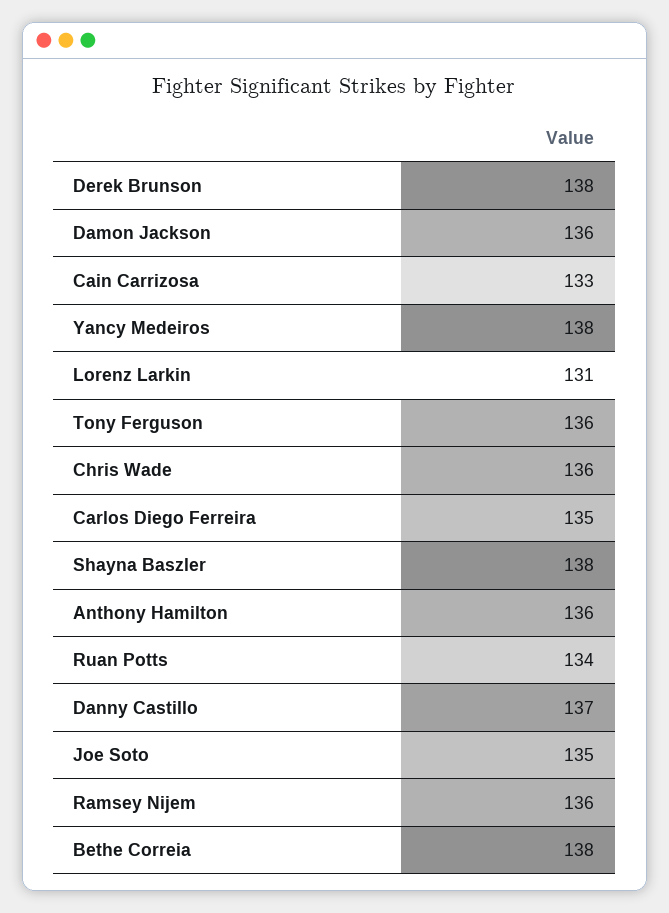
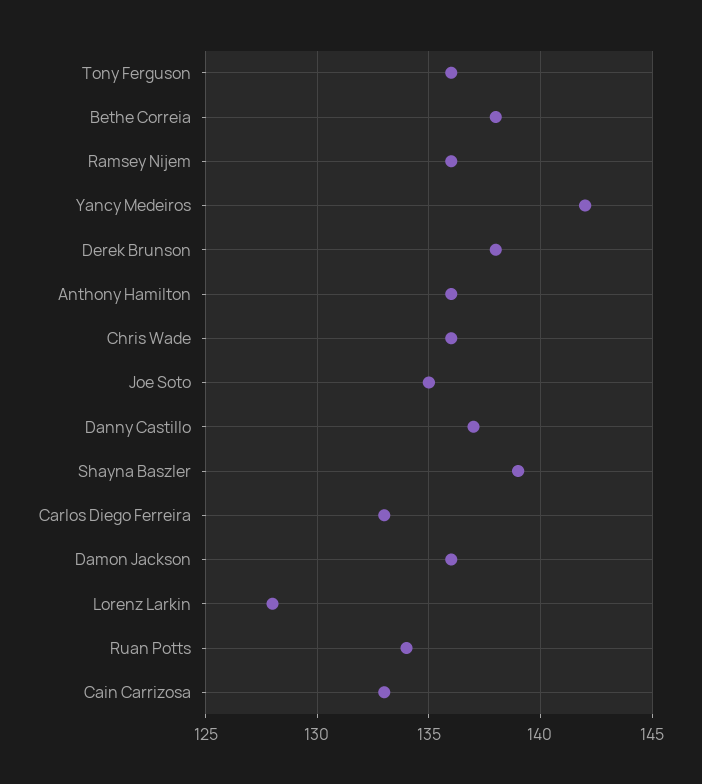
  {
    "Derek Brunson": 138,
    "Damon Jackson": 136,
    "Cain Carrizosa": 133,
-   "Yancy Medeiros": 138,
+   "Yancy Medeiros": 142,
-   "Lorenz Larkin": 131,
+   "Lorenz Larkin": 128,
    "Tony Ferguson": 136,
    "Chris Wade": 136,
-   "Carlos Diego Ferreira": 135,
+   "Carlos Diego Ferreira": 133,
-   "Shayna Baszler": 138,
+   "Shayna Baszler": 139,
    "Anthony Hamilton": 136,
    "Ruan Potts": 134,
    "Danny Castillo": 137,
    "Joe Soto": 135,
    "Ramsey Nijem": 136,
    "Bethe Correia": 138
  }

